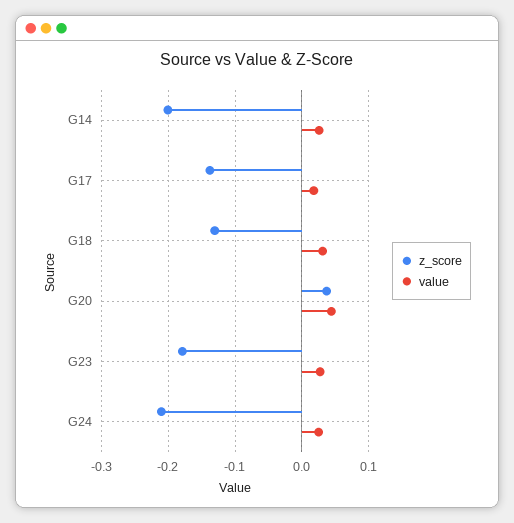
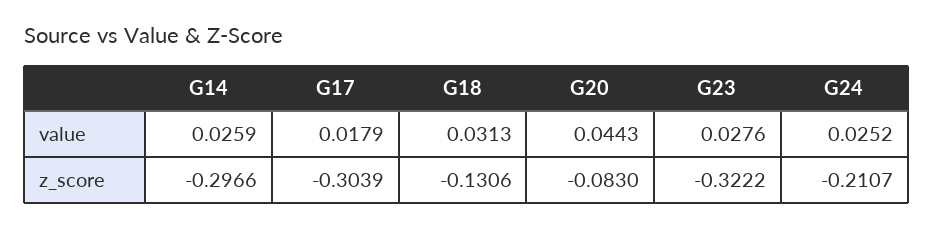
  {
    "z_score": {
-     "G14": -0.2,
+     "G14": -0.2966,
-     "G17": -0.14,
+     "G17": -0.3039,
      "G18": -0.1306,
-     "G20": 0.04,
+     "G20": -0.083,
-     "G23": -0.18,
+     "G23": -0.3222,
      "G24": -0.2107
    },
    "value": {
      "G14": 0.0259,
      "G17": 0.0179,
      "G18": 0.0313,
      "G20": 0.0443,
      "G23": 0.0276,
      "G24": 0.0252
    }
  }

